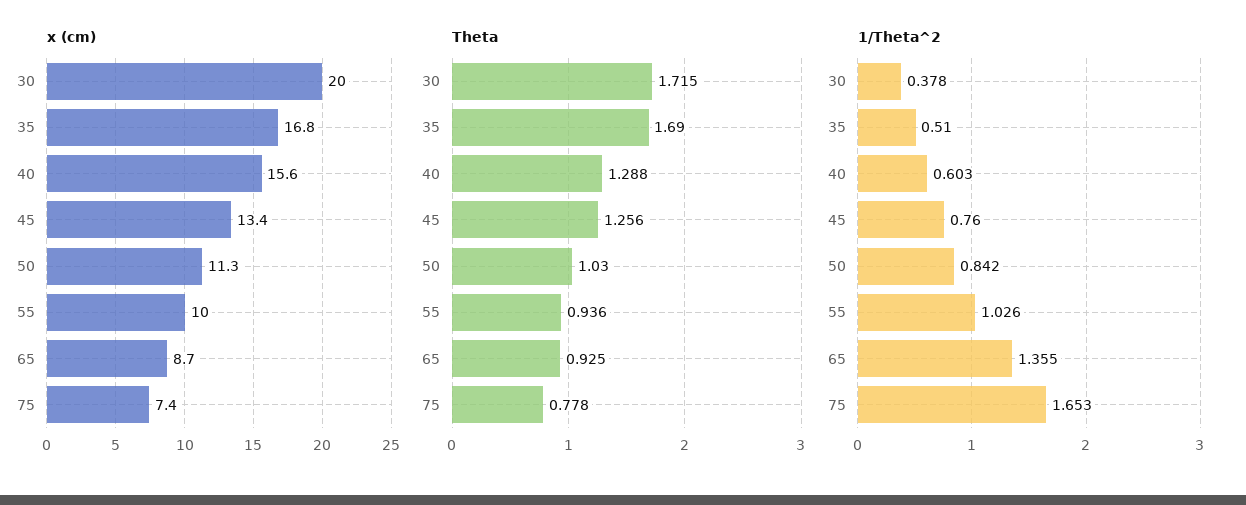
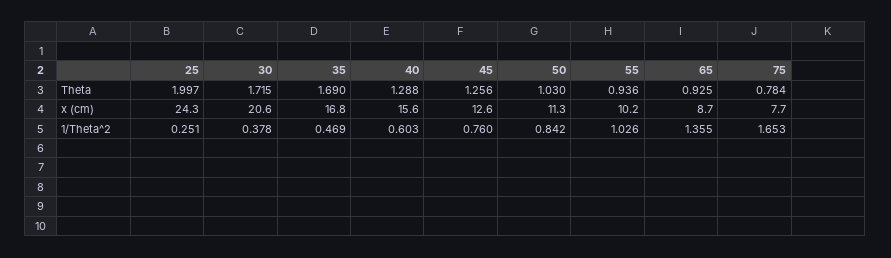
  {
    "x (cm)": {
-     "30": 20,
+     "30": 20.6,
      "35": 16.8,
      "40": 15.6,
-     "45": 13.4,
+     "45": 12.6,
      "50": 11.3,
-     "55": 10,
+     "55": 10.2,
      "65": 8.7,
-     "75": 7.4
+     "75": 7.7,
+     "25": 24.3
    },
    "Theta": {
      "30": 1.715,
      "35": 1.69,
      "40": 1.288,
      "45": 1.256,
      "50": 1.03,
      "55": 0.936,
      "65": 0.925,
-     "75": 0.778
+     "75": 0.784,
+     "25": 1.997
    },
    "1/Theta^2": {
      "30": 0.378,
-     "35": 0.51,
+     "35": 0.469,
      "40": 0.603,
      "45": 0.76,
      "50": 0.842,
      "55": 1.026,
      "65": 1.355,
-     "75": 1.653
+     "75": 1.653,
+     "25": 0.251
    }
  }

